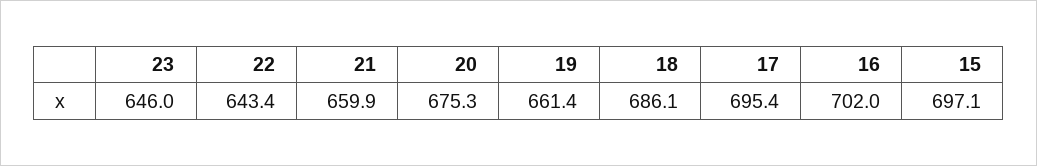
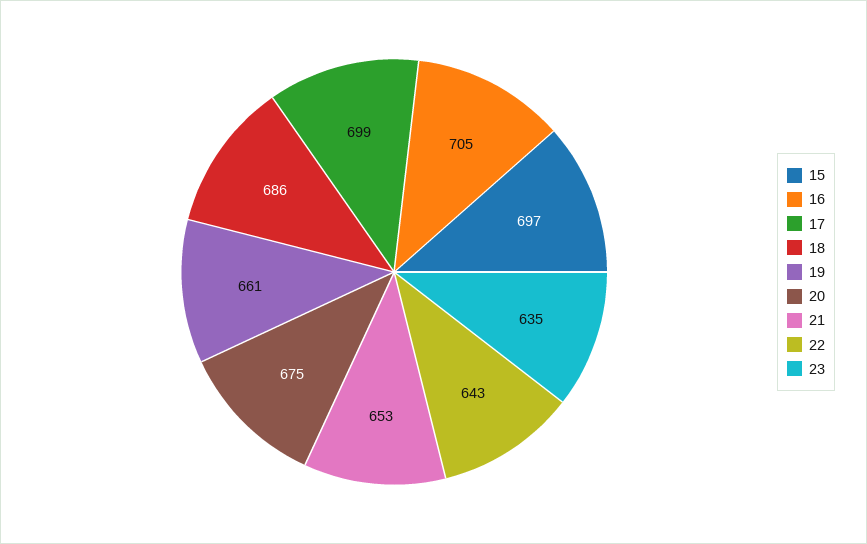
  {
-   "23": 646,
+   "23": 635,
    "22": 643.4,
-   "21": 659.9,
+   "21": 653,
    "20": 675.3,
    "19": 661.4,
    "18": 686.1,
-   "17": 695.4,
+   "17": 699,
-   "16": 702,
+   "16": 705,
    "15": 697.1
  }

